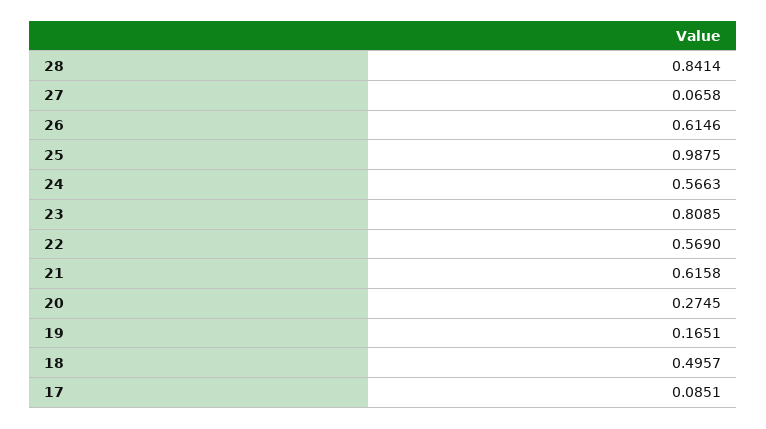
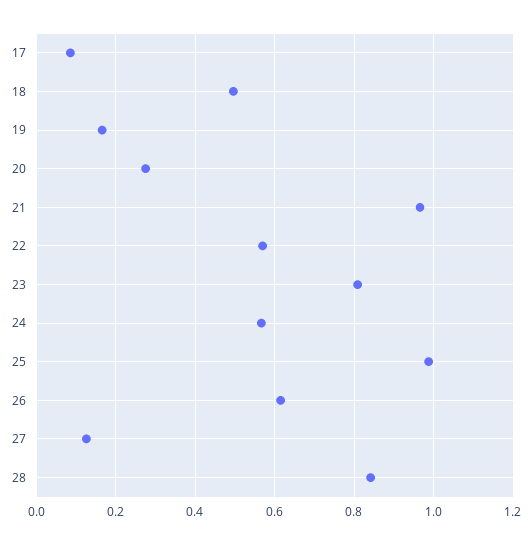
  {
    "28": 0.8414,
-   "27": 0.0658,
+   "27": 0.12,
    "26": 0.6146,
    "25": 0.9875,
    "24": 0.5663,
    "23": 0.8085,
    "22": 0.569,
-   "21": 0.6158,
+   "21": 0.96,
    "20": 0.2745,
    "19": 0.1651,
    "18": 0.4957,
    "17": 0.0851
  }

